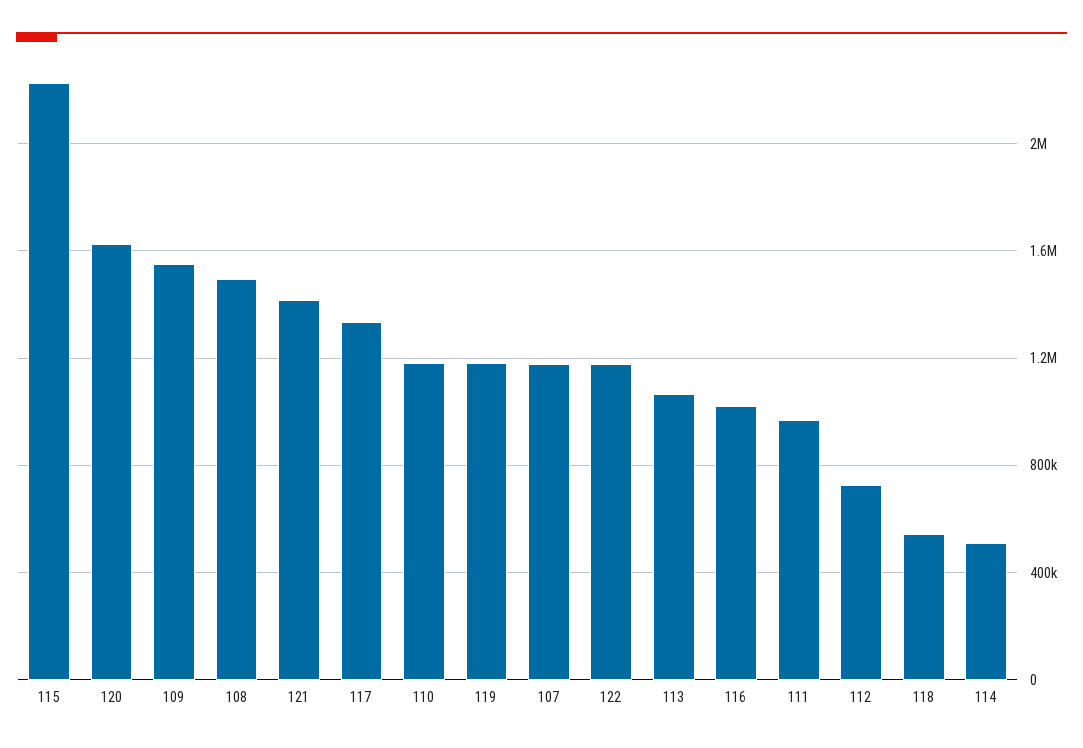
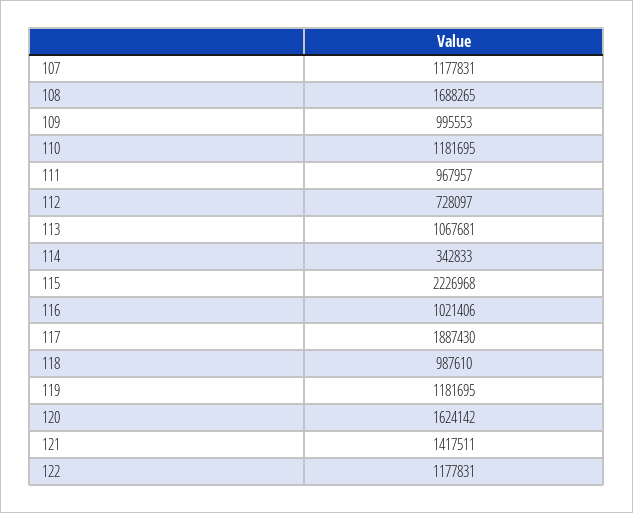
  {
    "115": 2226968,
    "120": 1624142,
-   "109": 1550000,
+   "109": 995553,
-   "108": 1500000,
+   "108": 1688265,
    "121": 1417511,
-   "117": 1350000,
+   "117": 1887430,
    "110": 1181695,
    "119": 1181695,
    "107": 1177831,
    "122": 1177831,
    "113": 1067681,
    "116": 1021406,
    "111": 967957,
    "112": 728097,
-   "118": 550000,
+   "118": 987610,
-   "114": 500000
+   "114": 342833
  }

